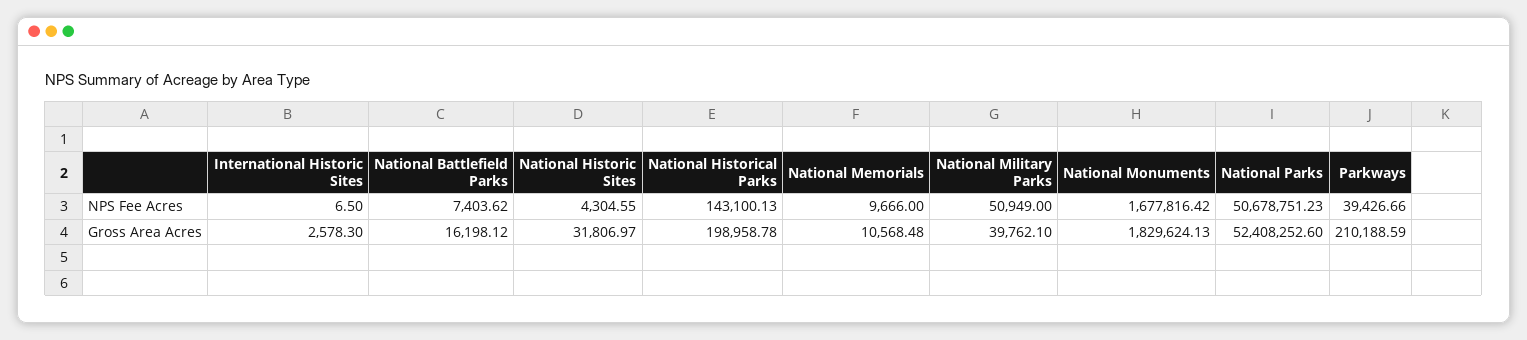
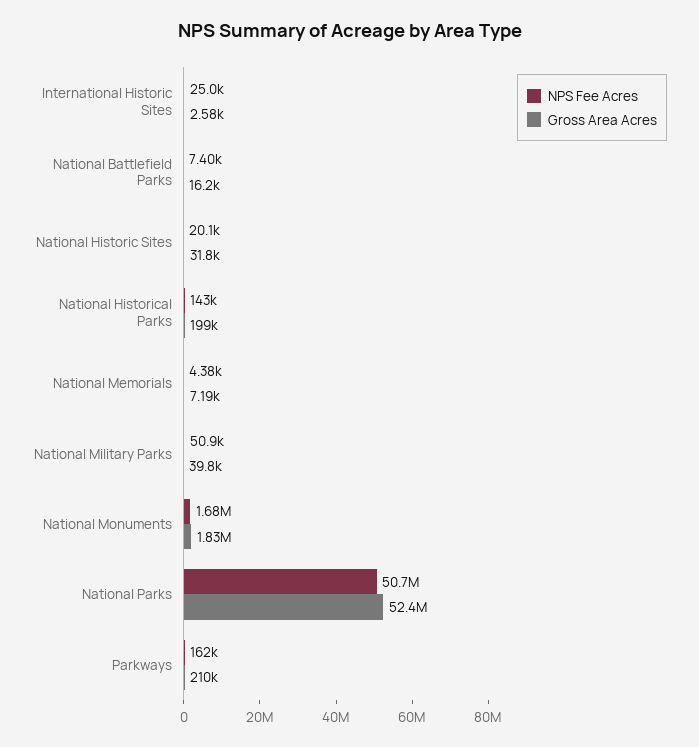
  {
    "NPS Fee Acres": {
-     "International Historic Sites": 6.5,
+     "International Historic Sites": 25000,
      "National Battlefield Parks": 7403.62,
-     "National Historic Sites": 4304.55,
+     "National Historic Sites": 20100,
      "National Historical Parks": 143100.13,
-     "National Memorials": 9666,
+     "National Memorials": 4380,
      "National Military Parks": 50949,
      "National Monuments": 1677816.42,
      "National Parks": 50678751.23,
-     "Parkways": 39426.66
+     "Parkways": 162000
    },
    "Gross Area Acres": {
      "International Historic Sites": 2578.3,
      "National Battlefield Parks": 16198.12,
      "National Historic Sites": 31806.97,
      "National Historical Parks": 198958.78,
-     "National Memorials": 10568.48,
+     "National Memorials": 7190,
      "National Military Parks": 39762.1,
      "National Monuments": 1829624.13,
      "National Parks": 52408252.6,
      "Parkways": 210188.59
    }
  }

